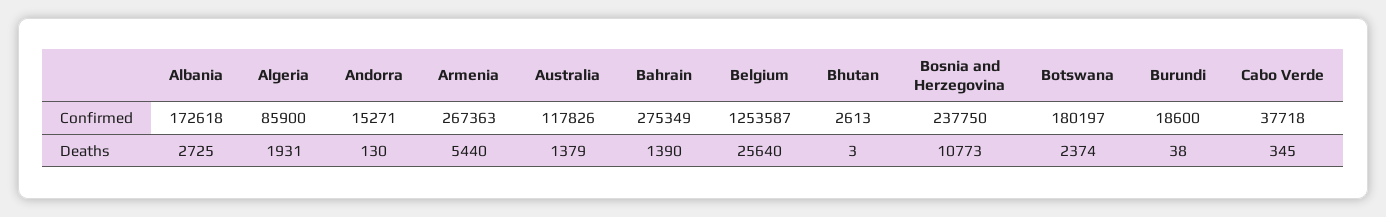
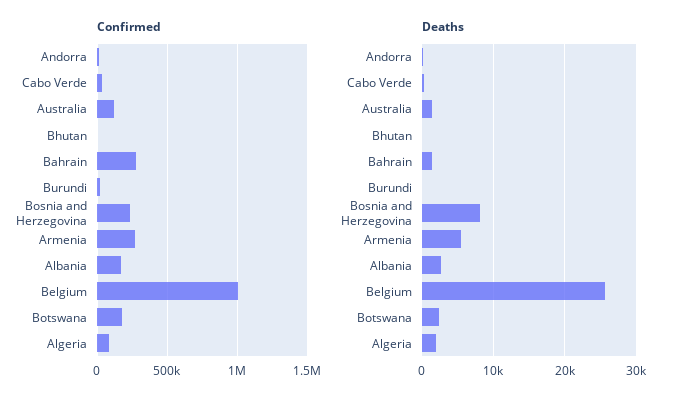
  {
    "Confirmed": {
      "Albania": 172618,
      "Algeria": 85900,
      "Andorra": 15271,
      "Armenia": 267363,
      "Australia": 117826,
      "Bahrain": 275349,
-     "Belgium": 1253587,
+     "Belgium": 1000000,
      "Bhutan": 2613,
      "Bosnia and Herzegovina": 237750,
      "Botswana": 180197,
      "Burundi": 18600,
      "Cabo Verde": 37718
    },
    "Deaths": {
      "Albania": 2725,
      "Algeria": 1931,
      "Andorra": 130,
      "Armenia": 5440,
      "Australia": 1379,
      "Bahrain": 1390,
      "Belgium": 25640,
      "Bhutan": 3,
-     "Bosnia and Herzegovina": 10773,
+     "Bosnia and Herzegovina": 8000,
      "Botswana": 2374,
      "Burundi": 38,
      "Cabo Verde": 345
    }
  }

